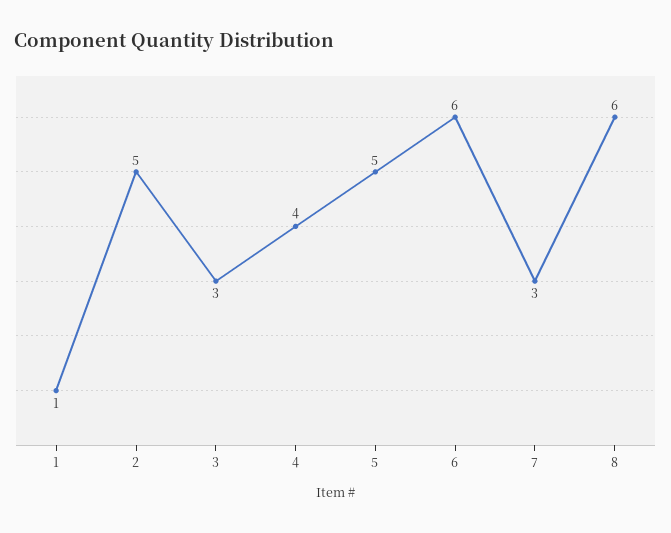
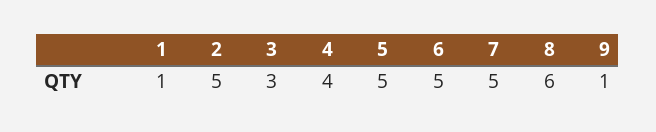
  {
    "1": 1,
    "2": 5,
    "3": 3,
    "4": 4,
    "5": 5,
-   "6": 6,
+   "6": 5,
-   "7": 3,
+   "7": 5,
-   "8": 6
+   "8": 6,
+   "9": 1
  }

